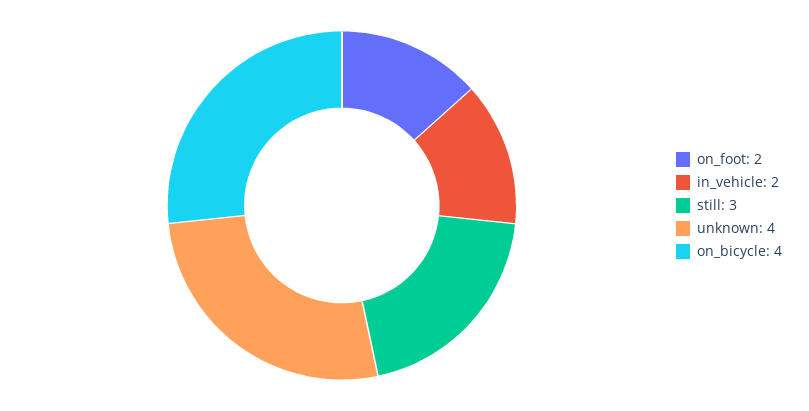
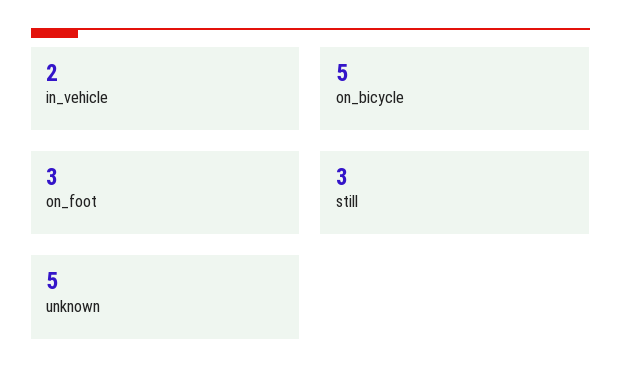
  {
-   "on_foot": 2,
+   "on_foot": 3,
    "in_vehicle": 2,
    "still": 3,
-   "unknown": 4,
+   "unknown": 5,
-   "on_bicycle": 4
+   "on_bicycle": 5
  }

